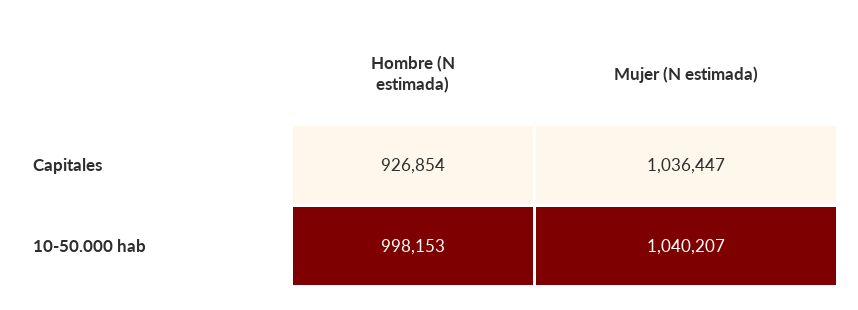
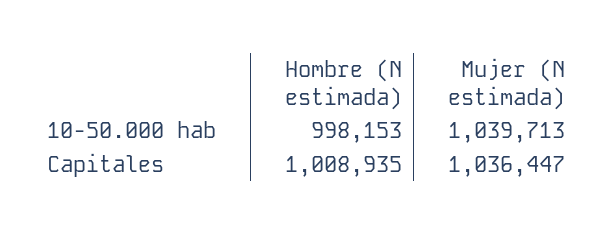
  {
    "Hombre (N estimada)": {
-     "Capitales": 926854,
+     "Capitales": 1008935,
      "10-50.000 hab": 998153
    },
    "Mujer (N estimada)": {
      "Capitales": 1036447,
-     "10-50.000 hab": 1040207
+     "10-50.000 hab": 1039713
    }
  }

